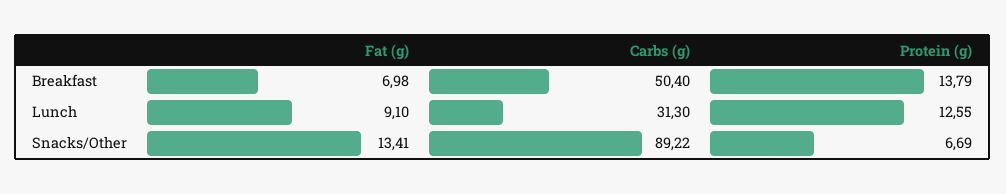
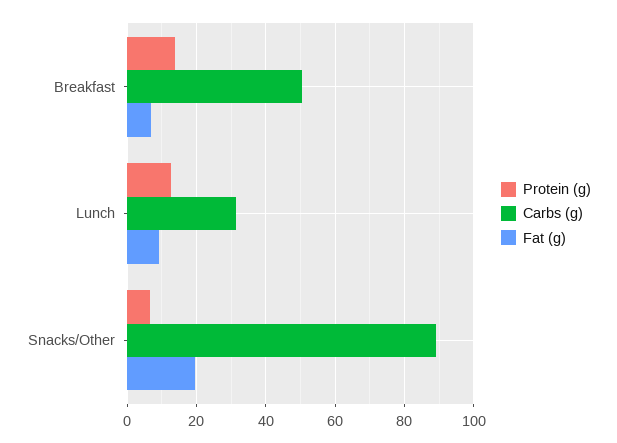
  {
    "Fat (g)": {
      "Breakfast": 6.98,
      "Lunch": 9.1,
-     "Snacks/Other": 13.41
+     "Snacks/Other": 20
    },
    "Carbs (g)": {
      "Breakfast": 50.4,
      "Lunch": 31.3,
      "Snacks/Other": 89.22
    },
    "Protein (g)": {
      "Breakfast": 13.79,
      "Lunch": 12.55,
      "Snacks/Other": 6.69
    }
  }

